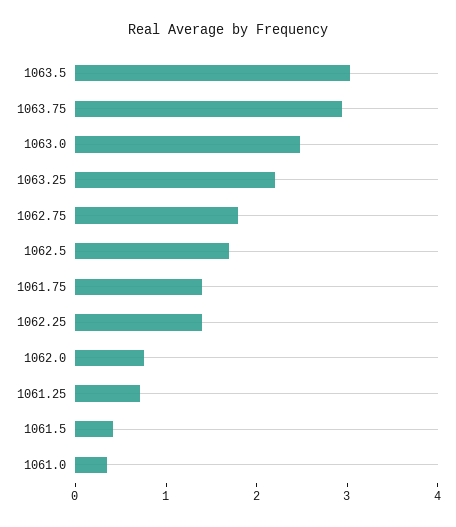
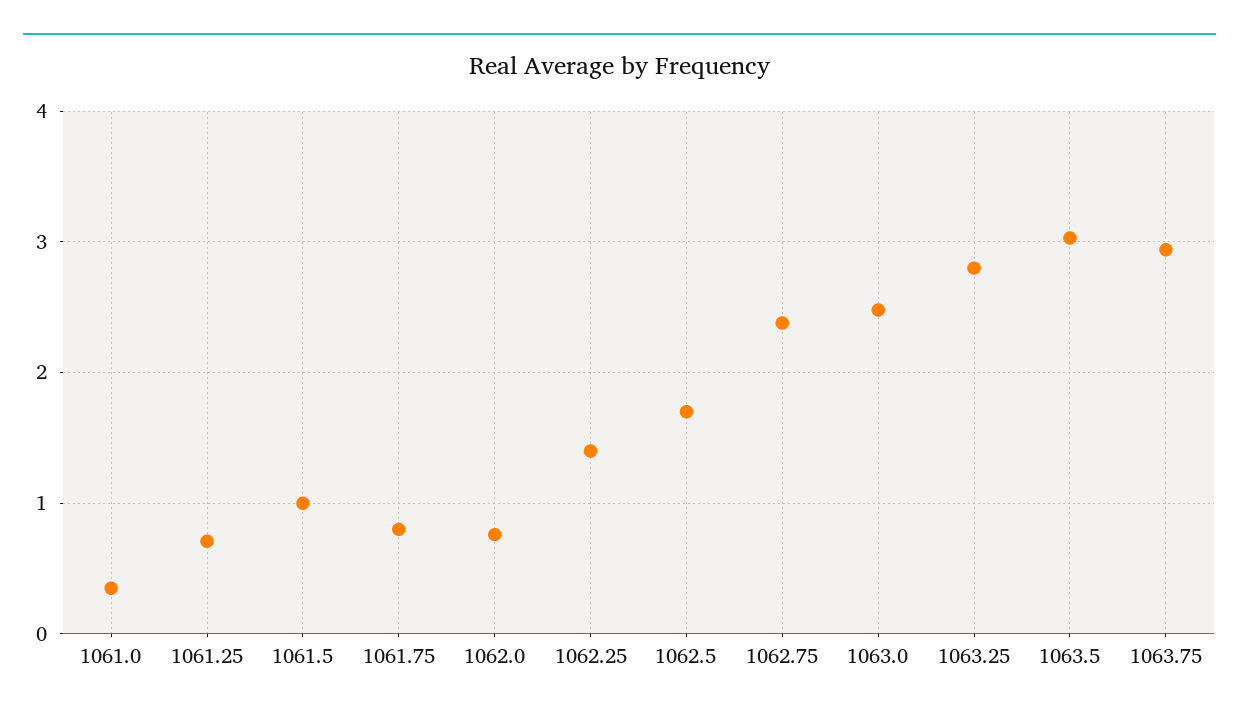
  {
    "1063.5": 3,
    "1063.75": 2.9,
    "1063.0": 2.5,
-   "1063.25": 2.2,
+   "1063.25": 2.8,
-   "1062.75": 1.8,
+   "1062.75": 2.4,
    "1062.5": 1.7,
-   "1061.75": 1.4,
+   "1061.75": 0.8,
    "1062.25": 1.4,
    "1062.0": 0.8,
    "1061.25": 0.7,
-   "1061.5": 0.4,
+   "1061.5": 1,
    "1061.0": 0.4
  }

